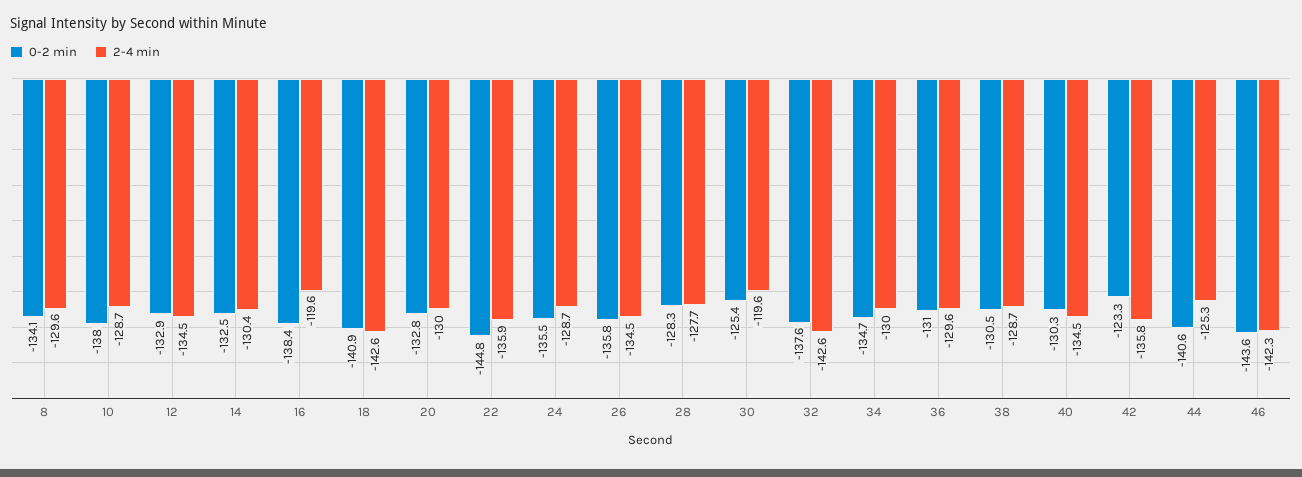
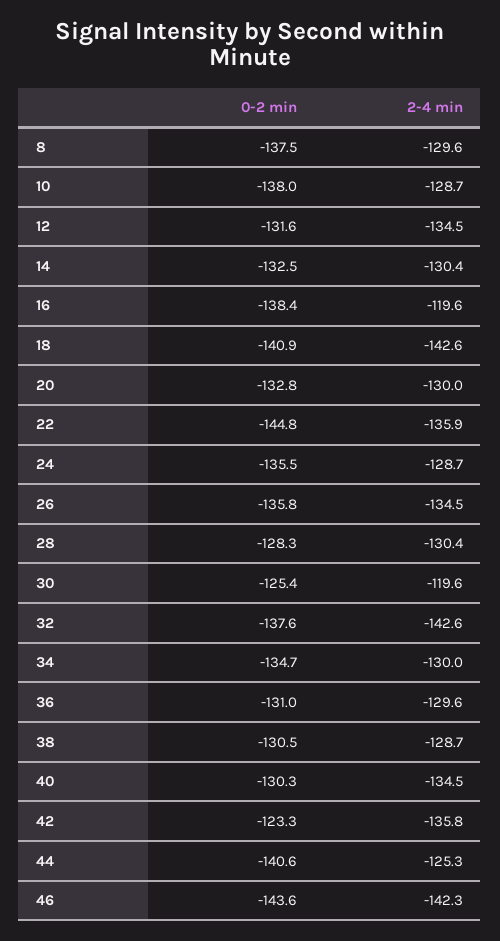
  {
    "0-2 min": {
-     "8": -134.1,
+     "8": -137.5,
      "10": -138,
-     "12": -132.9,
+     "12": -131.6,
      "14": -132.5,
      "16": -138.4,
      "18": -140.9,
      "20": -132.8,
      "22": -144.8,
      "24": -135.5,
      "26": -135.8,
      "28": -128.3,
      "30": -125.4,
      "32": -137.6,
      "34": -134.7,
      "36": -131,
      "38": -130.5,
      "40": -130.3,
      "42": -123.3,
      "44": -140.6,
      "46": -143.6
    },
    "2-4 min": {
      "8": -129.6,
      "10": -128.7,
      "12": -134.5,
      "14": -130.4,
      "16": -119.6,
      "18": -142.6,
      "20": -130,
      "22": -135.9,
      "24": -128.7,
      "26": -134.5,
-     "28": -127.7,
+     "28": -130.4,
      "30": -119.6,
      "32": -142.6,
      "34": -130,
      "36": -129.6,
      "38": -128.7,
      "40": -134.5,
      "42": -135.8,
      "44": -125.3,
      "46": -142.3
    }
  }

